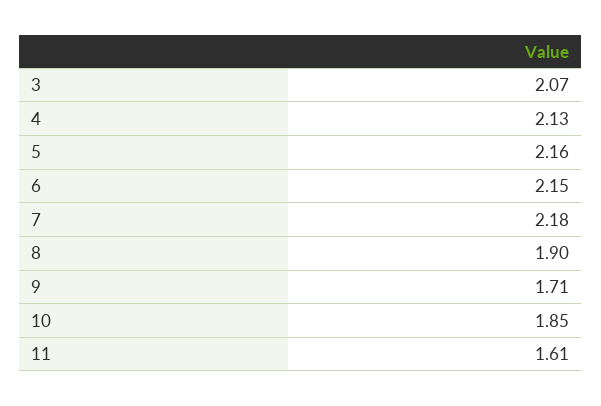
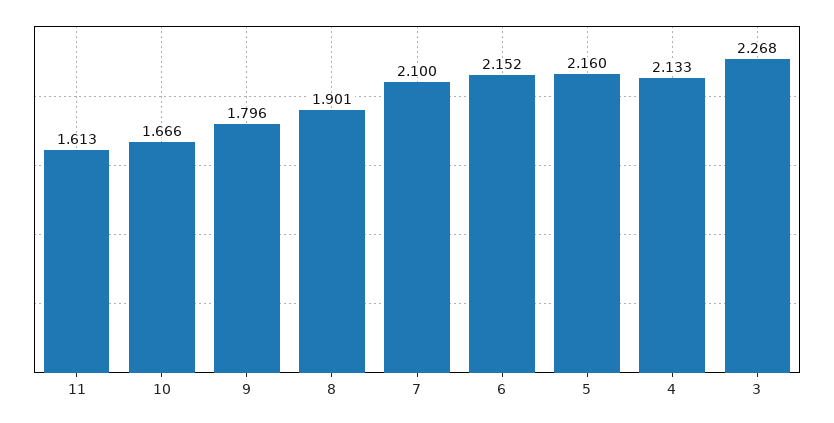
  {
-   "3": 2.07,
+   "3": 2.268,
    "4": 2.133,
    "5": 2.16,
    "6": 2.152,
-   "7": 2.18,
+   "7": 2.1,
    "8": 1.901,
-   "9": 1.71,
+   "9": 1.796,
-   "10": 1.85,
+   "10": 1.666,
    "11": 1.613
  }

